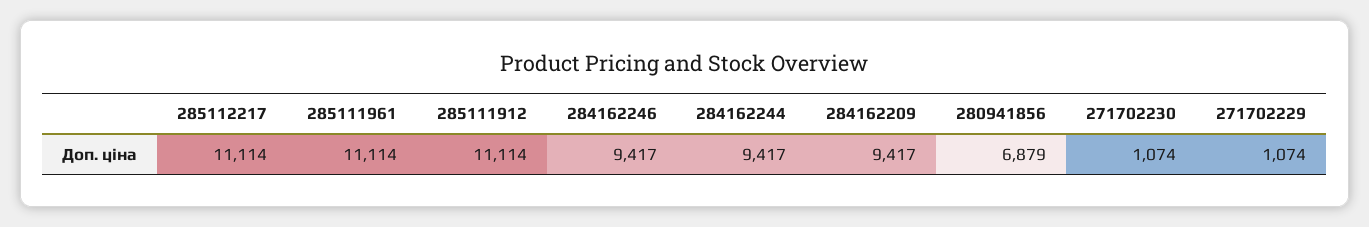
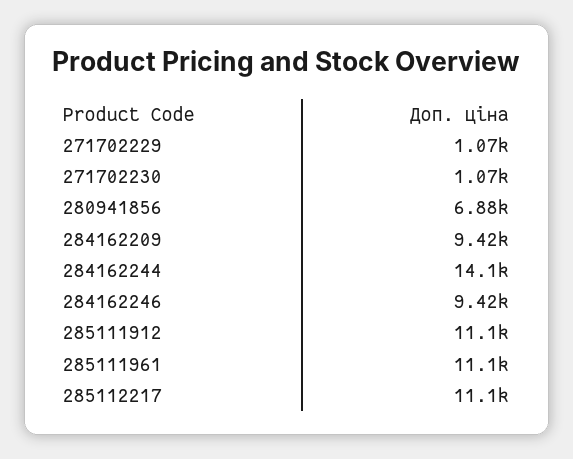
  {
    "285112217": 11114,
    "285111961": 11114,
    "285111912": 11114,
    "284162246": 9417,
-   "284162244": 9417,
+   "284162244": 14100,
    "284162209": 9417,
    "280941856": 6879,
    "271702230": 1074,
    "271702229": 1074
  }

